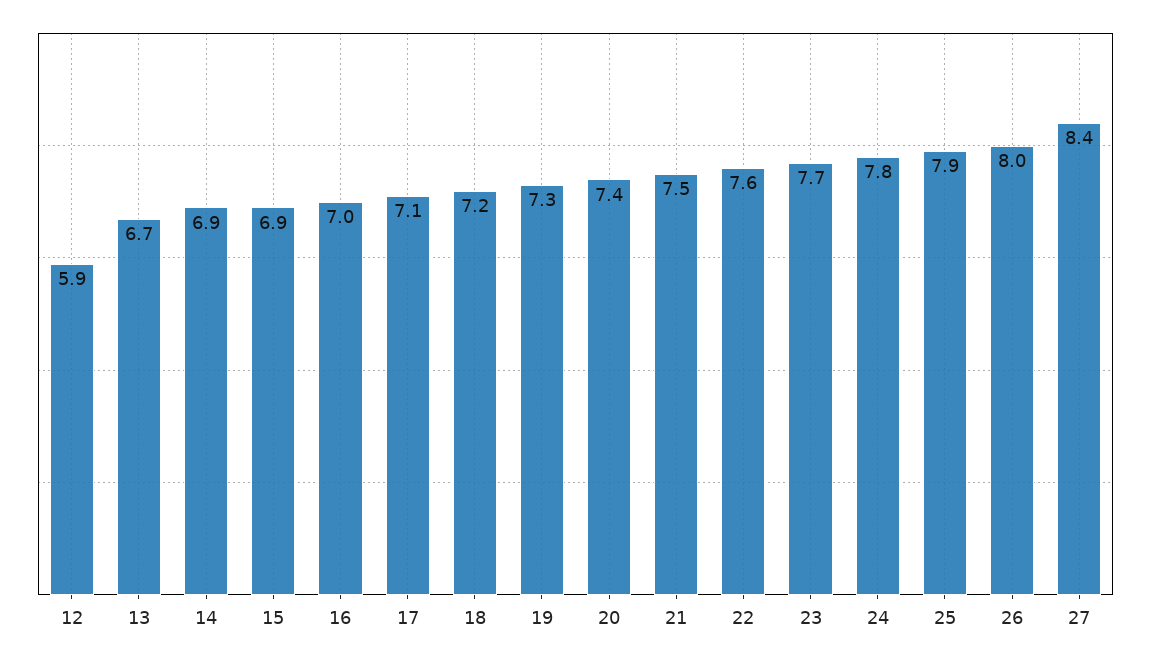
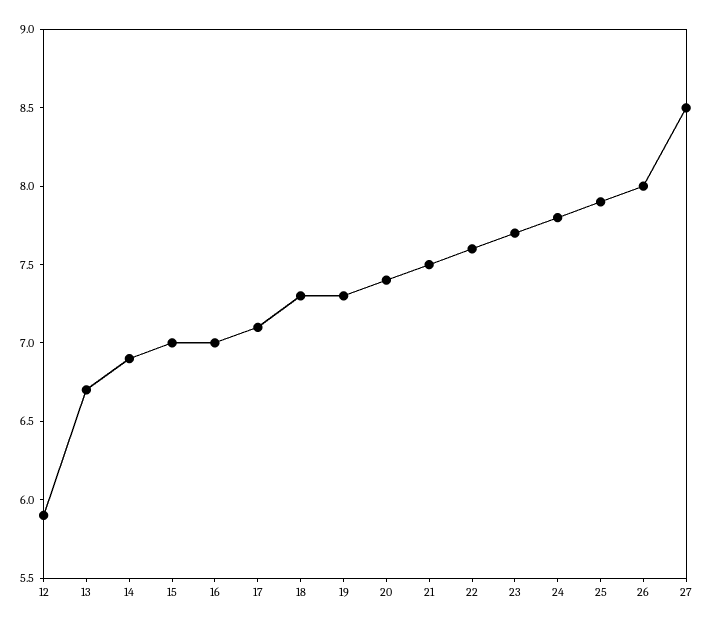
  {
    "12": 5.9,
    "13": 6.7,
    "14": 6.9,
-   "15": 6.9,
+   "15": 7,
    "16": 7,
    "17": 7.1,
-   "18": 7.2,
+   "18": 7.3,
    "19": 7.3,
    "20": 7.4,
    "21": 7.5,
    "22": 7.6,
    "23": 7.7,
    "24": 7.8,
    "25": 7.9,
    "26": 8,
-   "27": 8.4
+   "27": 8.5
  }

